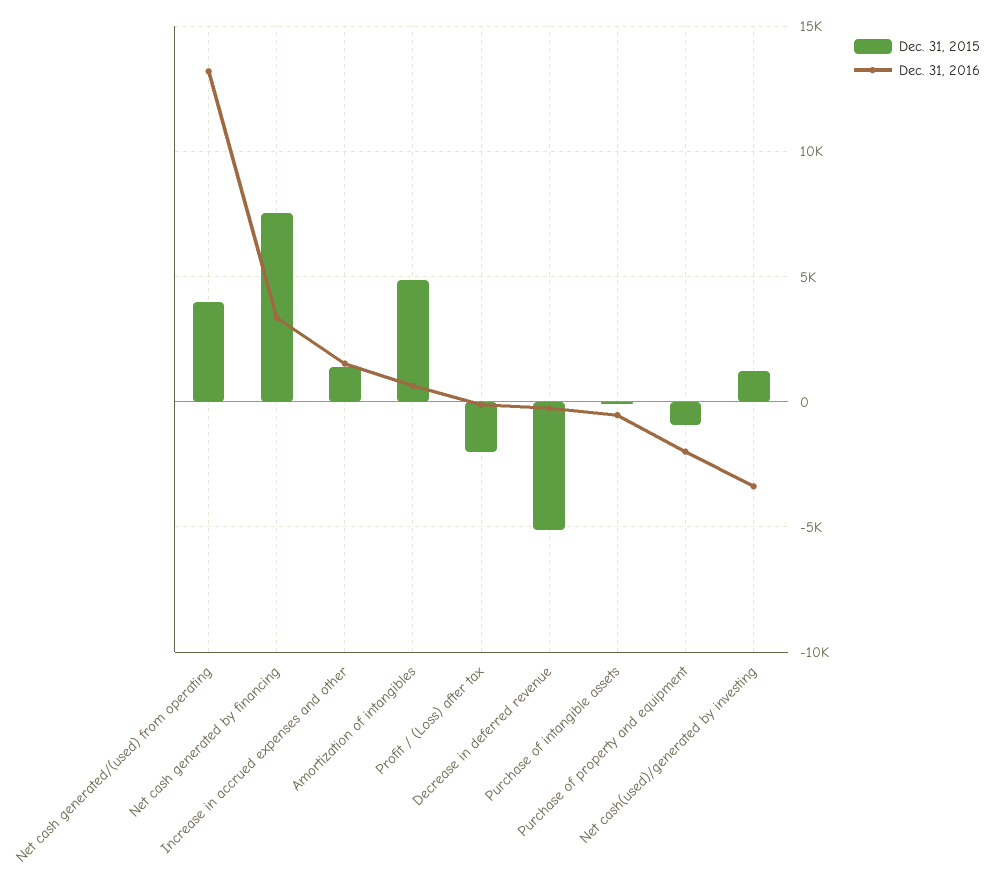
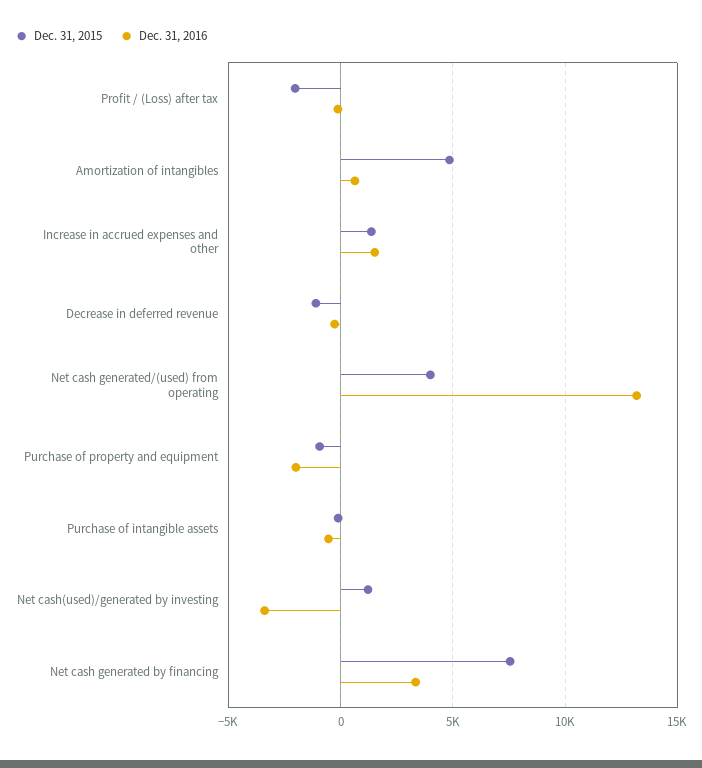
  {
    "Dec. 31, 2015": {
      "Net cash generated/(used) from operating": 4000,
      "Net cash generated by financing": 7500,
      "Increase in accrued expenses and other": 1500,
      "Amortization of intangibles": 5000,
      "Profit / (Loss) after tax": -2000,
-     "Decrease in deferred revenue": -5000,
+     "Decrease in deferred revenue": -1000,
      "Purchase of intangible assets": 0,
      "Purchase of property and equipment": -1000,
      "Net cash(used)/generated by investing": 1000
    },
    "Dec. 31, 2016": {
      "Net cash generated/(used) from operating": 13000,
      "Net cash generated by financing": 3500,
      "Increase in accrued expenses and other": 1500,
      "Amortization of intangibles": 500,
      "Profit / (Loss) after tax": 0,
      "Decrease in deferred revenue": -500,
      "Purchase of intangible assets": -500,
      "Purchase of property and equipment": -2000,
      "Net cash(used)/generated by investing": -3500
    }
  }

